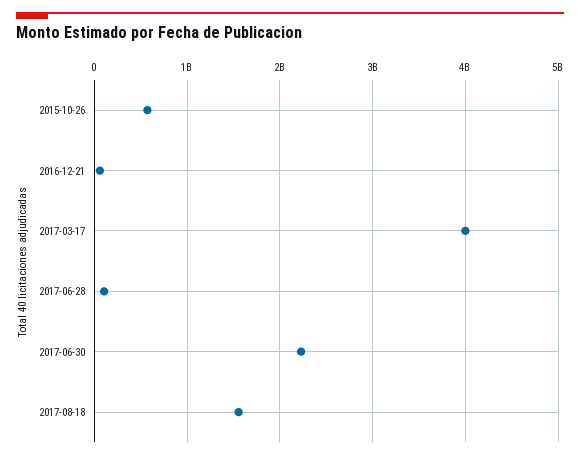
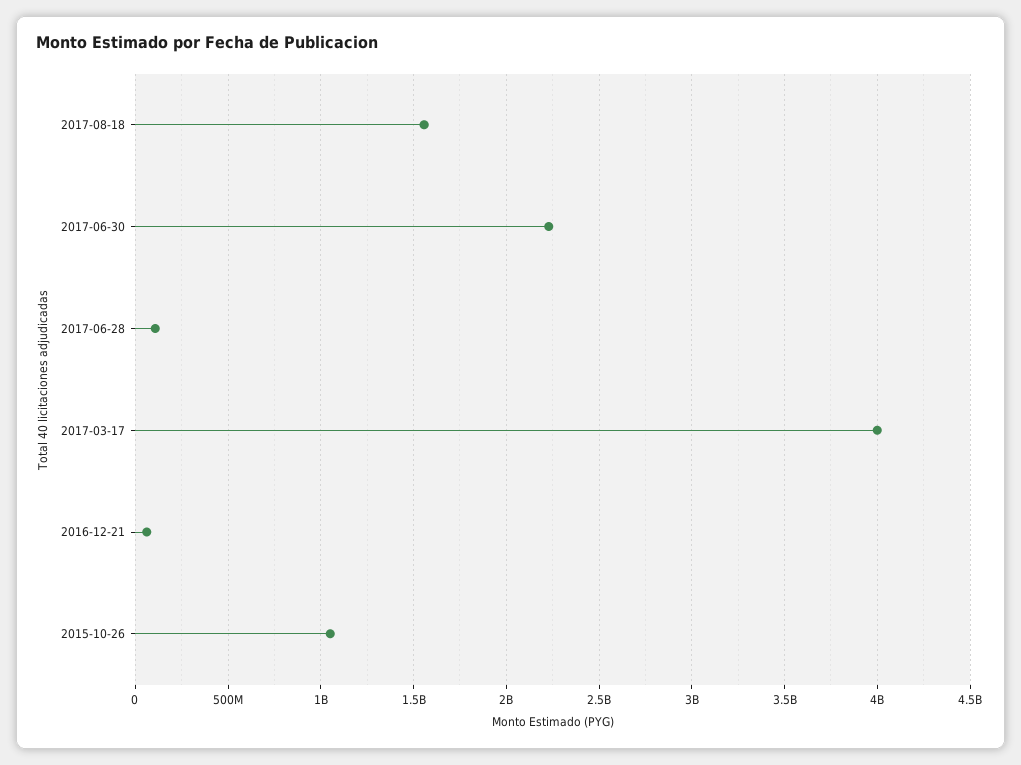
  {
-   "2015-10-26": 600000000,
+   "2015-10-26": 1050000000,
    "2016-12-21": 50000000,
    "2017-03-17": 4000000000,
    "2017-06-28": 100000000,
    "2017-06-30": 2250000000,
    "2017-08-18": 1550000000
  }

